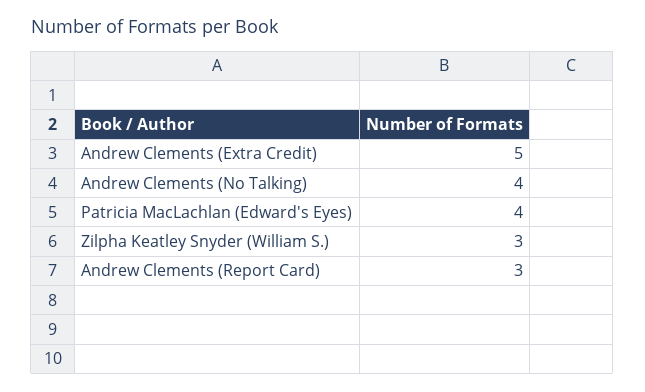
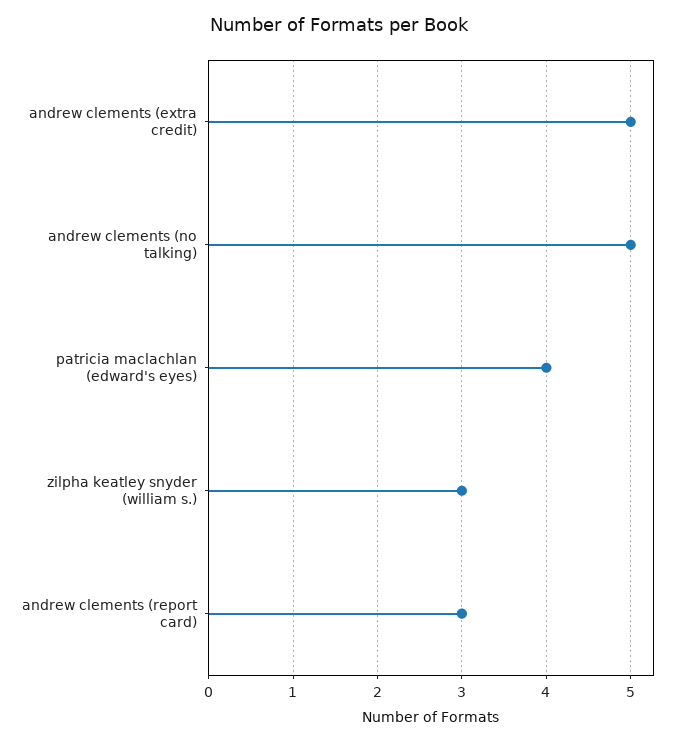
  {
    "Andrew Clements (Extra Credit)": 5,
-   "Andrew Clements (No Talking)": 4,
+   "Andrew Clements (No Talking)": 5,
    "Patricia MacLachlan (Edward's Eyes)": 4,
    "Zilpha Keatley Snyder (William S.)": 3,
    "Andrew Clements (Report Card)": 3
  }

